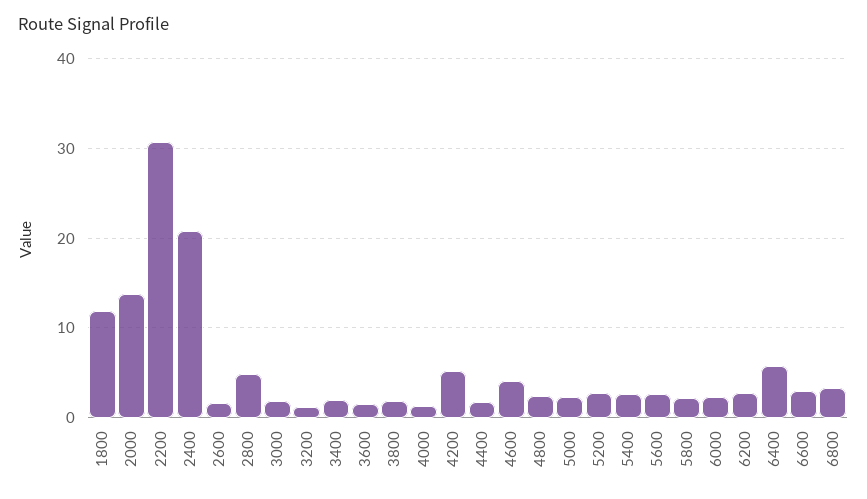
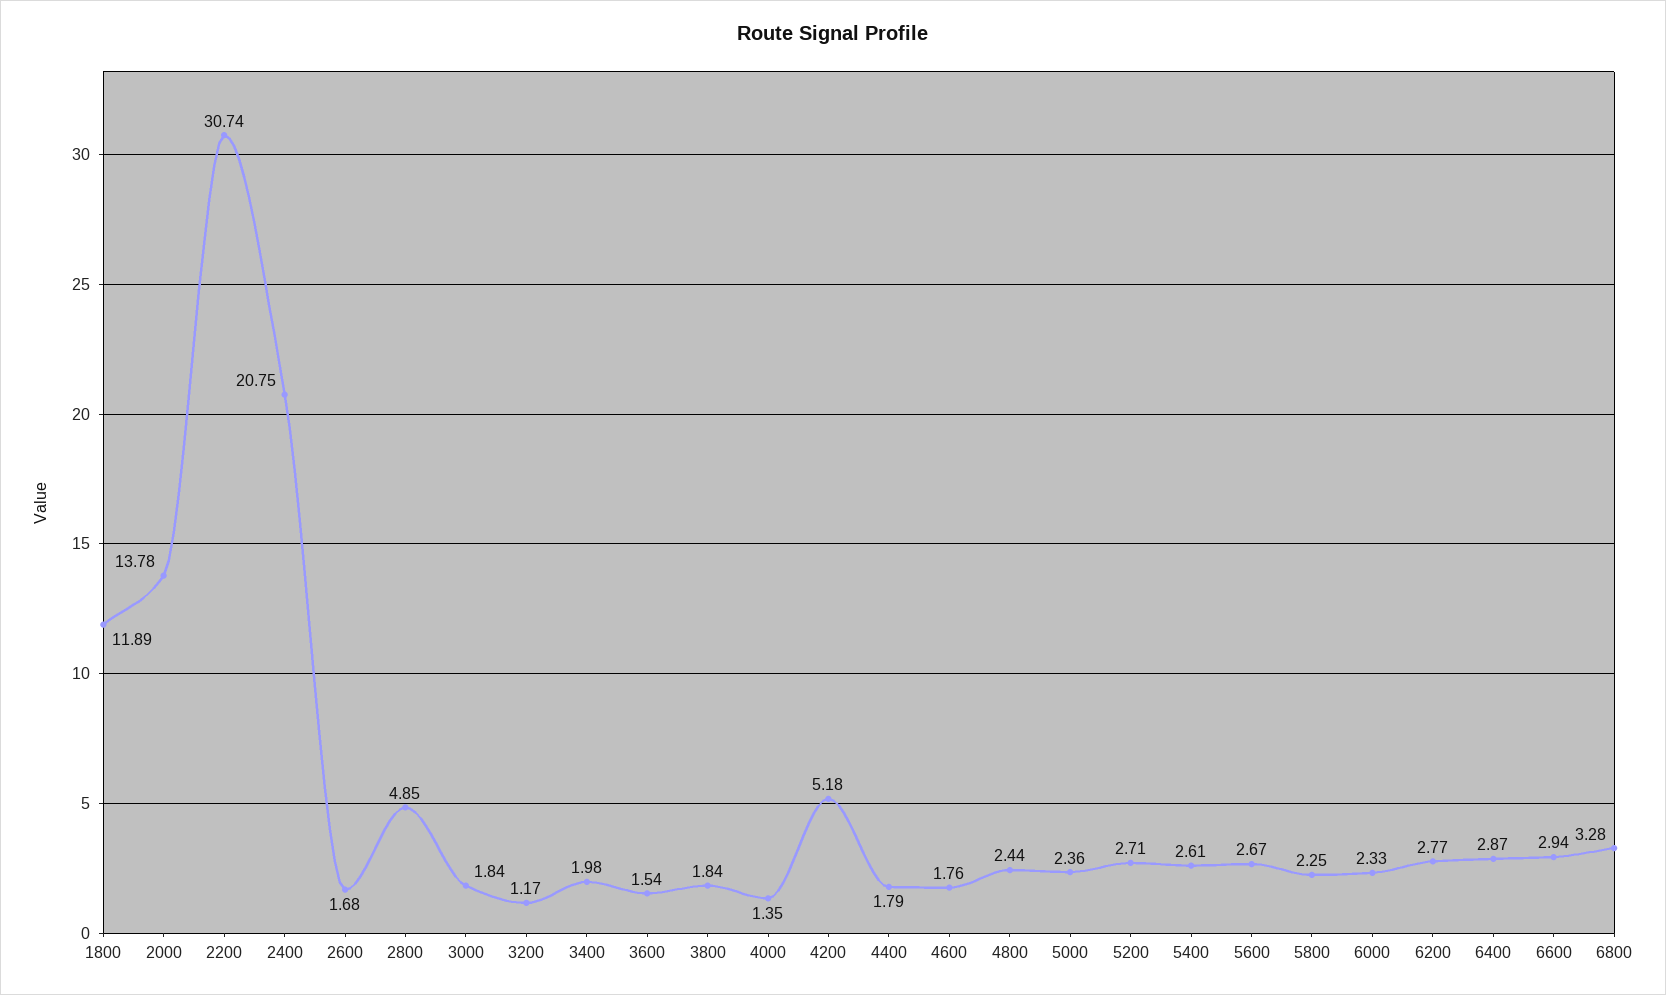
  {
    "1800": 11.89,
    "2000": 13.78,
    "2200": 30.74,
    "2400": 20.75,
    "2600": 1.68,
    "2800": 4.85,
    "3000": 1.84,
    "3200": 1.17,
    "3400": 1.98,
    "3600": 1.54,
    "3800": 1.84,
    "4000": 1.35,
    "4200": 5.18,
    "4400": 1.79,
-   "4600": 4,
+   "4600": 1.76,
    "4800": 2.44,
    "5000": 2.36,
    "5200": 2.71,
    "5400": 2.61,
    "5600": 2.67,
    "5800": 2.25,
    "6000": 2.33,
    "6200": 2.77,
-   "6400": 6,
+   "6400": 2.87,
    "6600": 2.94,
    "6800": 3.28
  }

